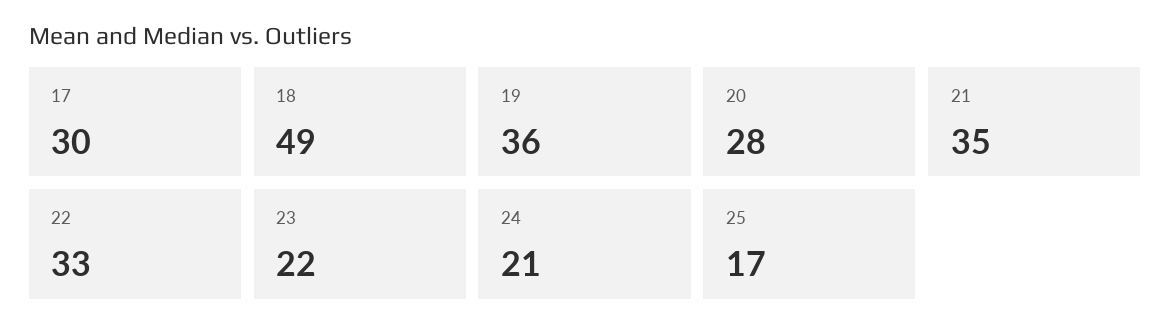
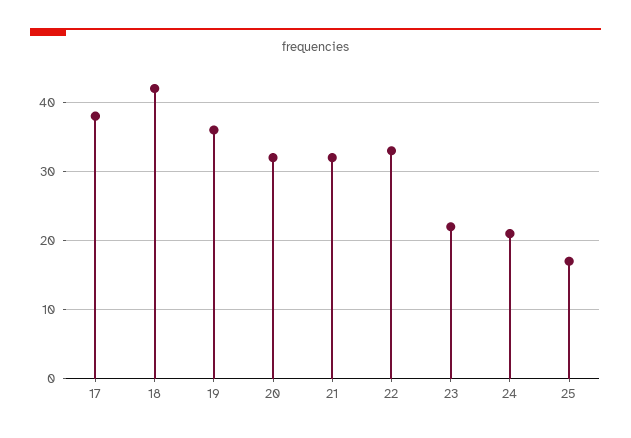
  {
-   "17": 30,
+   "17": 38,
-   "18": 49,
+   "18": 42,
    "19": 36,
-   "20": 28,
+   "20": 32,
-   "21": 35,
+   "21": 32,
    "22": 33,
    "23": 22,
    "24": 21,
    "25": 17
  }

